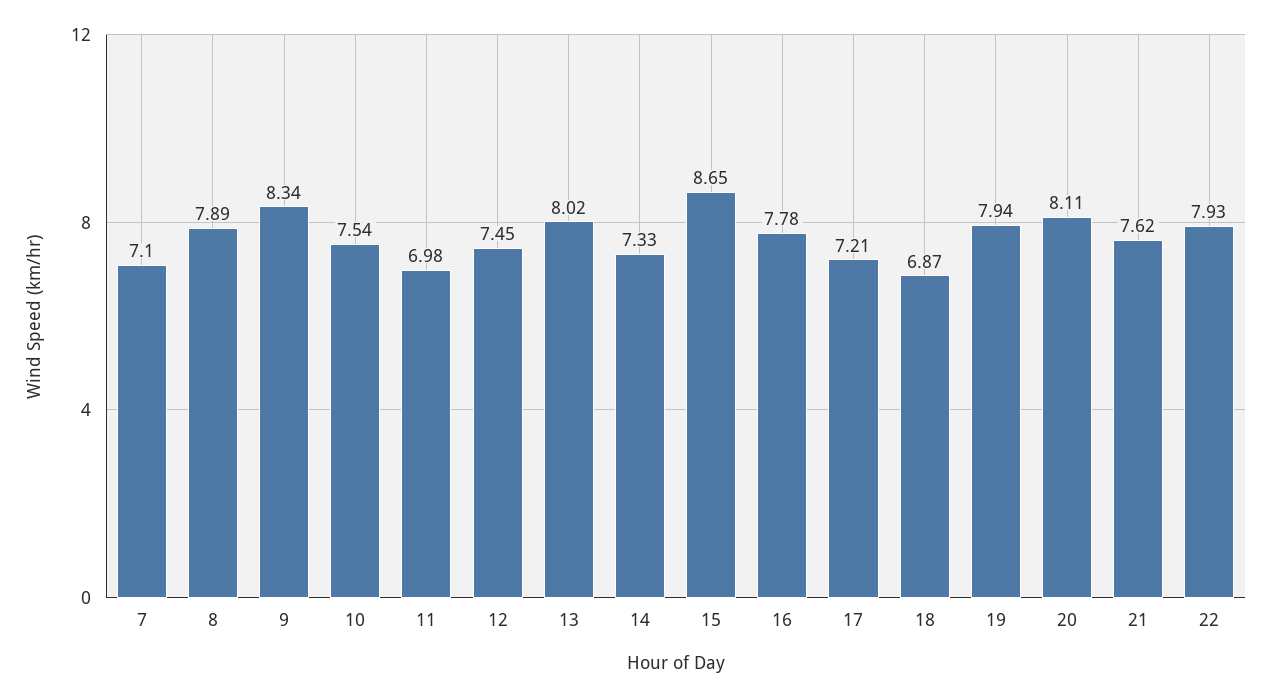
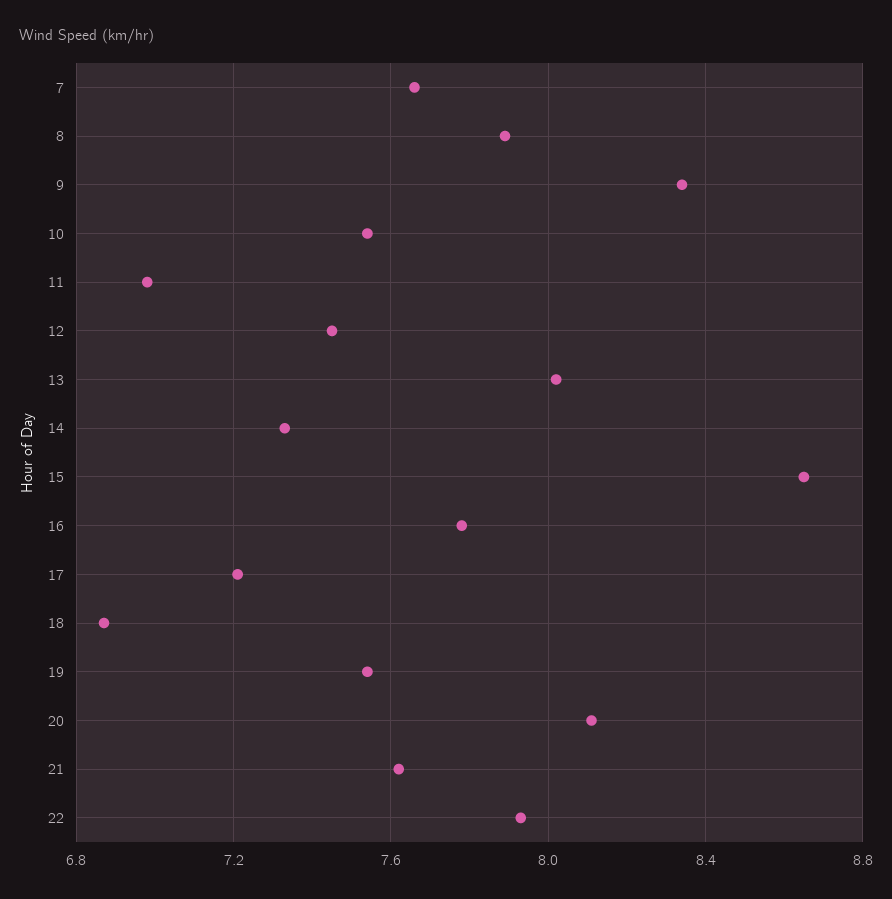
  {
-   "7": 7.1,
+   "7": 7.65,
    "8": 7.89,
    "9": 8.34,
    "10": 7.54,
    "11": 6.98,
    "12": 7.45,
    "13": 8.02,
    "14": 7.33,
    "15": 8.65,
    "16": 7.78,
    "17": 7.21,
    "18": 6.87,
-   "19": 7.94,
+   "19": 7.55,
    "20": 8.11,
    "21": 7.62,
    "22": 7.93
  }

